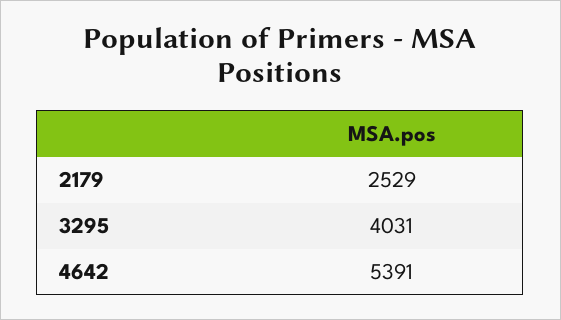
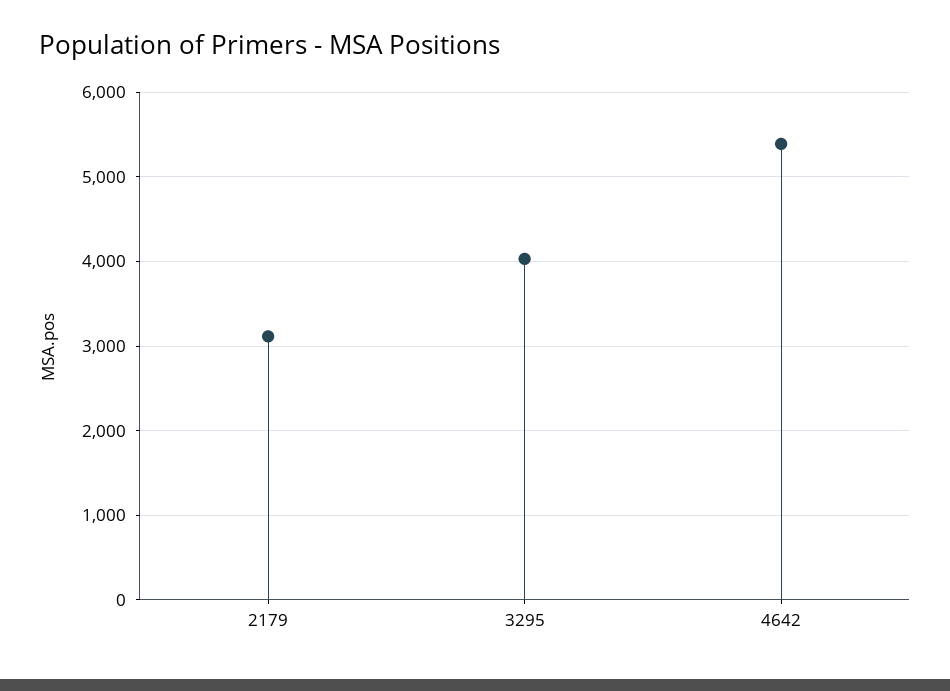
  {
-   "2179": 2529,
+   "2179": 3100,
    "3295": 4031,
    "4642": 5391
  }

